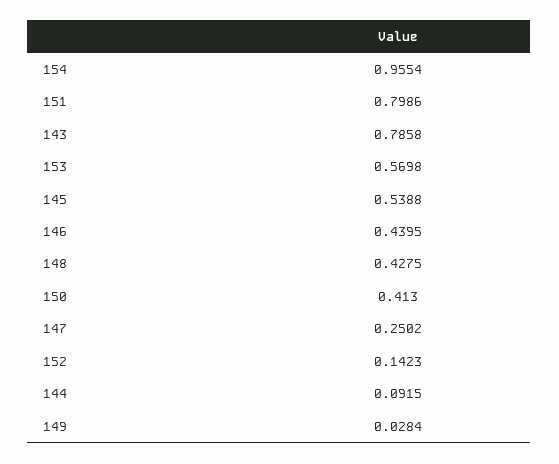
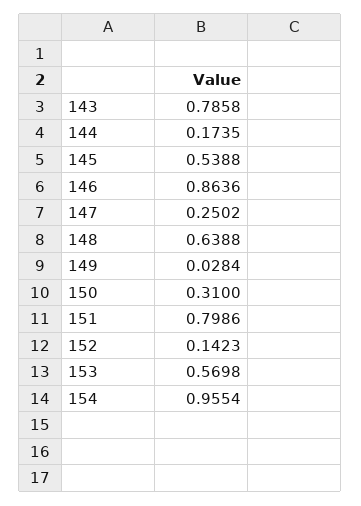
  {
    "154": 0.9554,
    "151": 0.7986,
    "143": 0.7858,
    "153": 0.5698,
    "145": 0.5388,
-   "146": 0.4395,
+   "146": 0.8636,
-   "148": 0.4275,
+   "148": 0.6388,
-   "150": 0.413,
+   "150": 0.31,
    "147": 0.2502,
    "152": 0.1423,
-   "144": 0.0915,
+   "144": 0.1735,
    "149": 0.0284
  }

